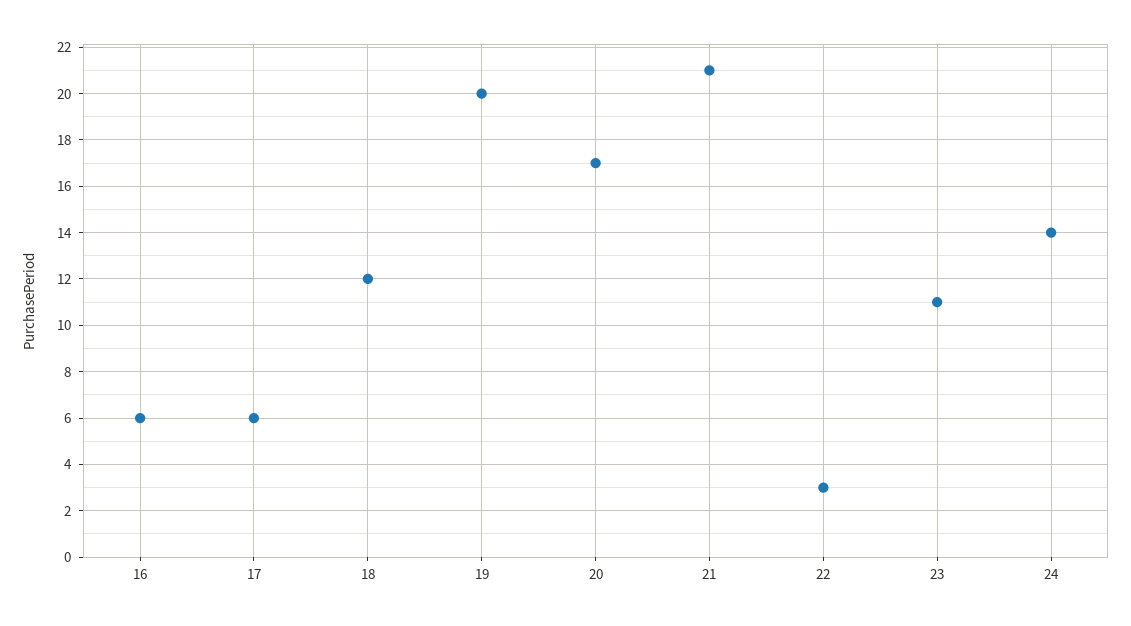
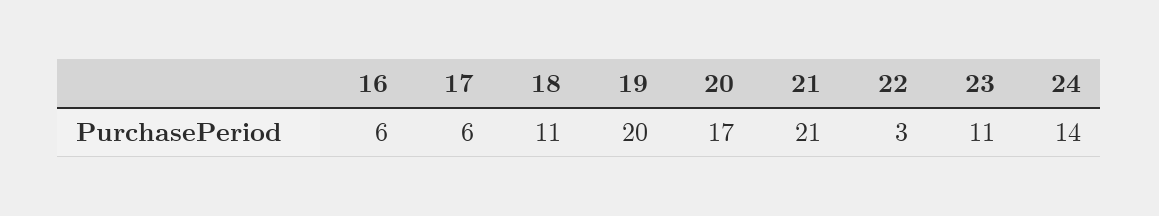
  {
    "16": 6,
    "17": 6,
-   "18": 12,
+   "18": 11,
    "19": 20,
    "20": 17,
    "21": 21,
    "22": 3,
    "23": 11,
    "24": 14
  }

